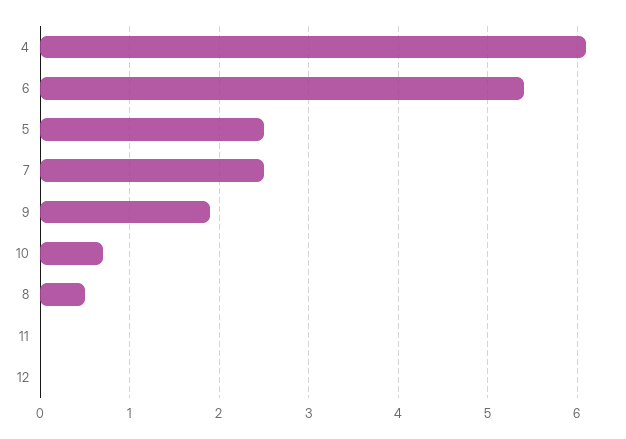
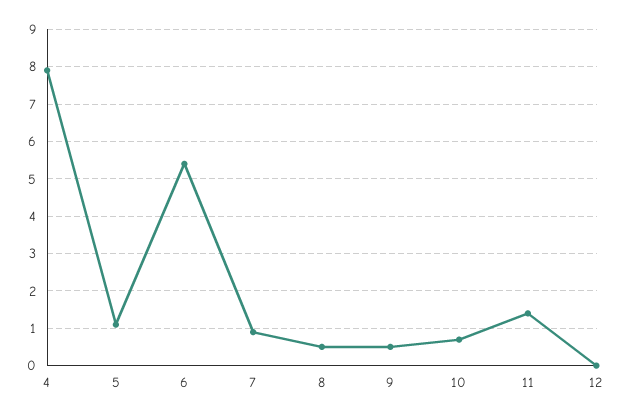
  {
-   "4": 6.1,
+   "4": 8,
    "6": 5.4,
-   "5": 2.5,
+   "5": 1,
-   "7": 2.5,
+   "7": 1,
-   "9": 1.9,
+   "9": 0.5,
    "10": 0.7,
    "8": 0.5,
-   "11": 0,
+   "11": 1.5,
    "12": 0
  }

